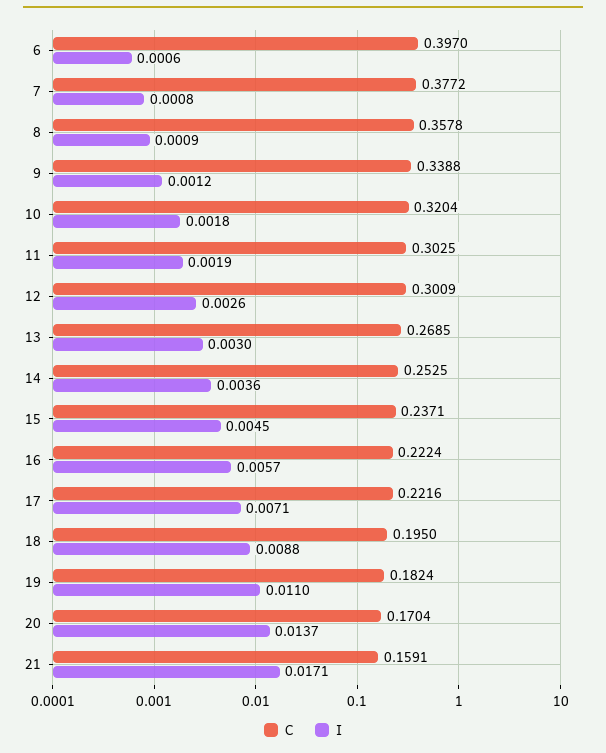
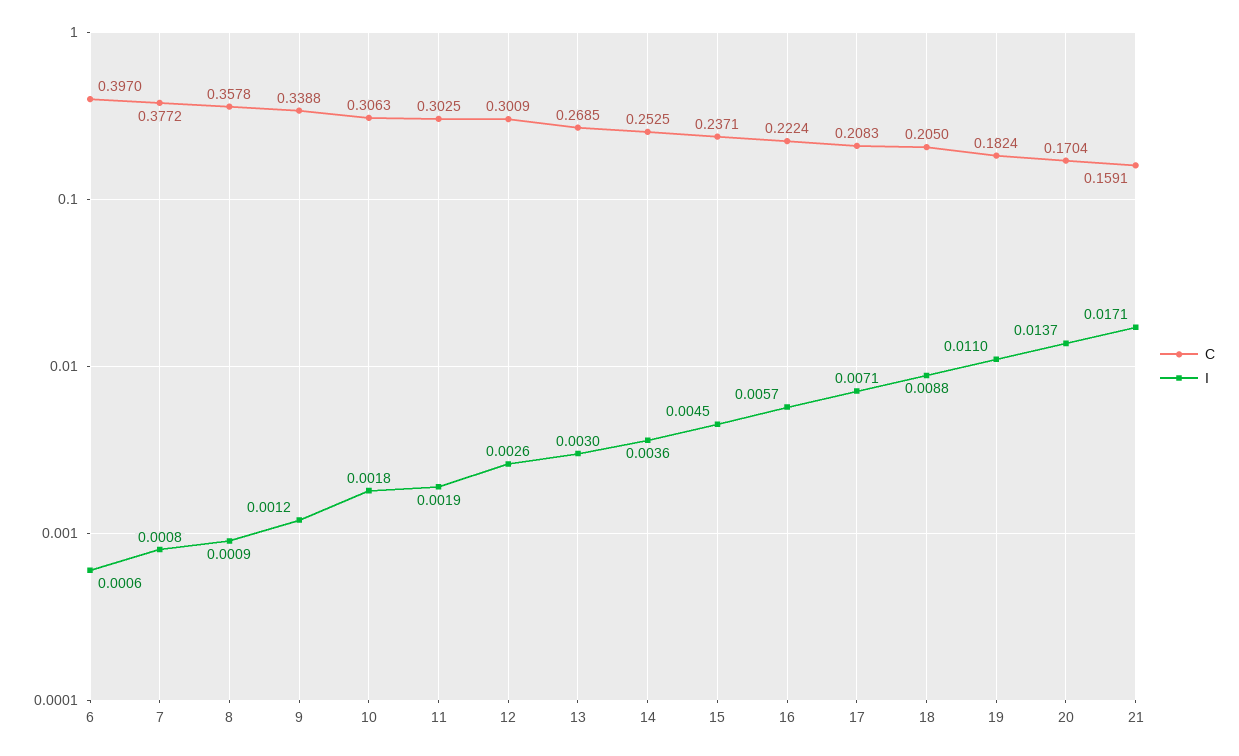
  {
    "C": {
      "6": 0.397,
      "7": 0.3772,
      "8": 0.3578,
      "9": 0.3388,
-     "10": 0.3204,
+     "10": 0.3063,
      "11": 0.3025,
      "12": 0.3009,
      "13": 0.2685,
      "14": 0.2525,
      "15": 0.2371,
      "16": 0.2224,
-     "17": 0.2216,
+     "17": 0.2083,
-     "18": 0.195,
+     "18": 0.205,
      "19": 0.1824,
      "20": 0.1704,
      "21": 0.1591
    },
    "I": {
      "6": 0.0006,
      "7": 0.0008,
      "8": 0.0009,
      "9": 0.0012,
      "10": 0.0018,
      "11": 0.0019,
      "12": 0.0026,
      "13": 0.003,
      "14": 0.0036,
      "15": 0.0045,
      "16": 0.0057,
      "17": 0.0071,
      "18": 0.0088,
      "19": 0.011,
      "20": 0.0137,
      "21": 0.0171
    }
  }

